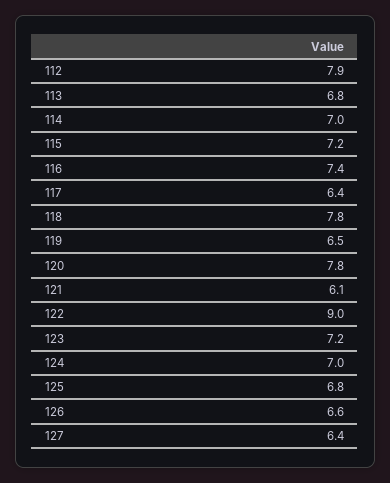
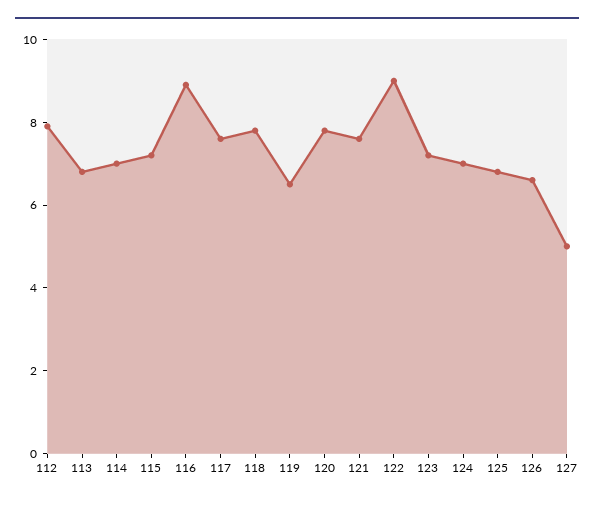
  {
    "112": 7.9,
    "113": 6.8,
    "114": 7,
    "115": 7.2,
-   "116": 7.4,
+   "116": 9,
-   "117": 6.4,
+   "117": 7.5,
    "118": 7.8,
    "119": 6.5,
    "120": 7.8,
-   "121": 6.1,
+   "121": 7.5,
    "122": 9,
    "123": 7.2,
    "124": 7,
    "125": 6.8,
    "126": 6.6,
-   "127": 6.4
+   "127": 5
  }

